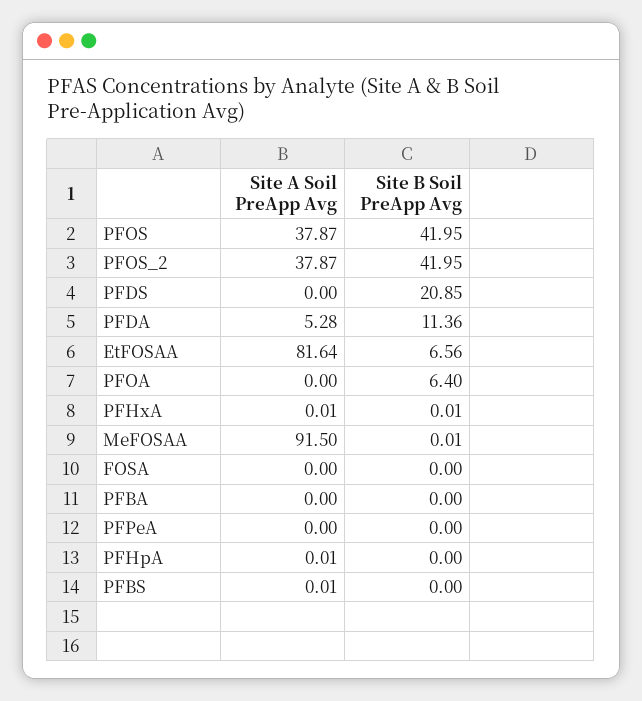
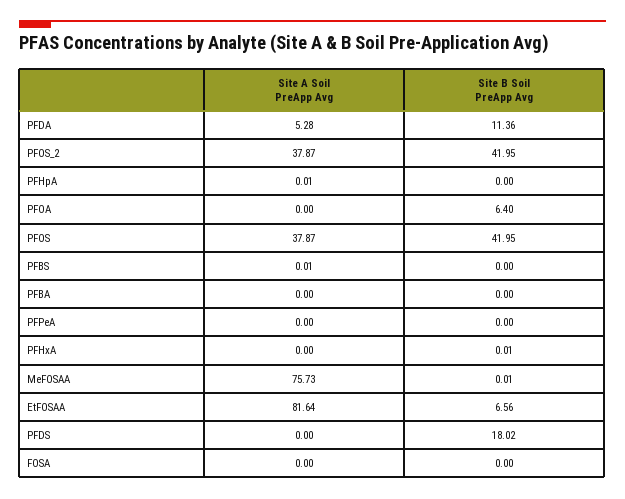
  {
    "Site A Soil PreApp Avg": {
      "PFOS": 37.87,
      "PFOS_2": 37.87,
      "PFDS": 0,
      "PFDA": 5.28,
      "EtFOSAA": 81.64,
      "PFOA": 0,
-     "PFHxA": 0.01,
+     "PFHxA": 0,
-     "MeFOSAA": 91.5,
+     "MeFOSAA": 75.73,
      "FOSA": 0,
      "PFBA": 0,
      "PFPeA": 0,
      "PFHpA": 0.01,
      "PFBS": 0.01
    },
    "Site B Soil PreApp Avg": {
      "PFOS": 41.95,
      "PFOS_2": 41.95,
-     "PFDS": 20.85,
+     "PFDS": 18.02,
      "PFDA": 11.36,
      "EtFOSAA": 6.56,
      "PFOA": 6.4,
      "PFHxA": 0.01,
      "MeFOSAA": 0.01,
      "FOSA": 0,
      "PFBA": 0,
      "PFPeA": 0,
      "PFHpA": 0,
      "PFBS": 0
    }
  }

